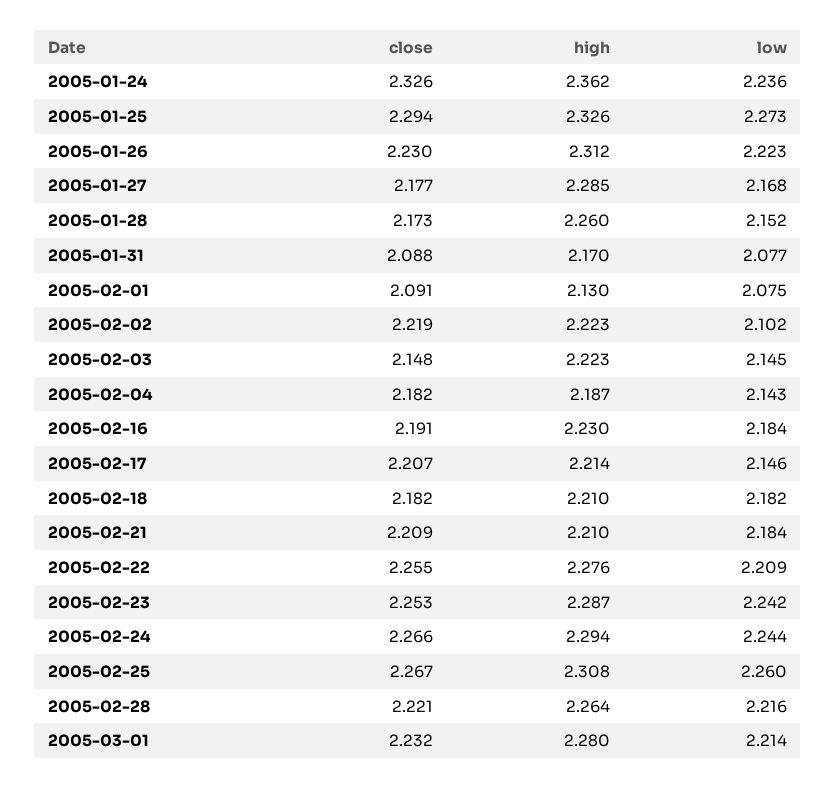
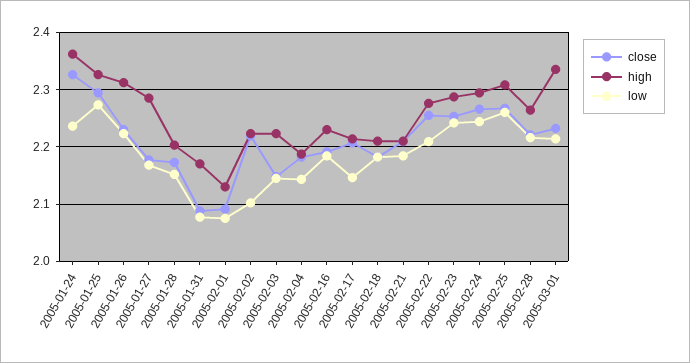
  {
    "close": {
      "2005-01-24": 2.326,
      "2005-01-25": 2.294,
      "2005-01-26": 2.23,
      "2005-01-27": 2.177,
      "2005-01-28": 2.173,
      "2005-01-31": 2.088,
      "2005-02-01": 2.091,
      "2005-02-02": 2.219,
      "2005-02-03": 2.148,
      "2005-02-04": 2.182,
      "2005-02-16": 2.191,
      "2005-02-17": 2.207,
      "2005-02-18": 2.182,
      "2005-02-21": 2.209,
      "2005-02-22": 2.255,
      "2005-02-23": 2.253,
      "2005-02-24": 2.266,
      "2005-02-25": 2.267,
      "2005-02-28": 2.221,
      "2005-03-01": 2.232
    },
    "high": {
      "2005-01-24": 2.362,
      "2005-01-25": 2.326,
      "2005-01-26": 2.312,
      "2005-01-27": 2.285,
-     "2005-01-28": 2.26,
+     "2005-01-28": 2.2,
      "2005-01-31": 2.17,
      "2005-02-01": 2.13,
      "2005-02-02": 2.223,
      "2005-02-03": 2.223,
      "2005-02-04": 2.187,
      "2005-02-16": 2.23,
      "2005-02-17": 2.214,
      "2005-02-18": 2.21,
      "2005-02-21": 2.21,
      "2005-02-22": 2.276,
      "2005-02-23": 2.287,
      "2005-02-24": 2.294,
      "2005-02-25": 2.308,
      "2005-02-28": 2.264,
-     "2005-03-01": 2.28
+     "2005-03-01": 2.34
    },
    "low": {
      "2005-01-24": 2.236,
      "2005-01-25": 2.273,
      "2005-01-26": 2.223,
      "2005-01-27": 2.168,
      "2005-01-28": 2.152,
      "2005-01-31": 2.077,
      "2005-02-01": 2.075,
      "2005-02-02": 2.102,
      "2005-02-03": 2.145,
      "2005-02-04": 2.143,
      "2005-02-16": 2.184,
      "2005-02-17": 2.146,
      "2005-02-18": 2.182,
      "2005-02-21": 2.184,
      "2005-02-22": 2.209,
      "2005-02-23": 2.242,
      "2005-02-24": 2.244,
      "2005-02-25": 2.26,
      "2005-02-28": 2.216,
      "2005-03-01": 2.214
    }
  }

